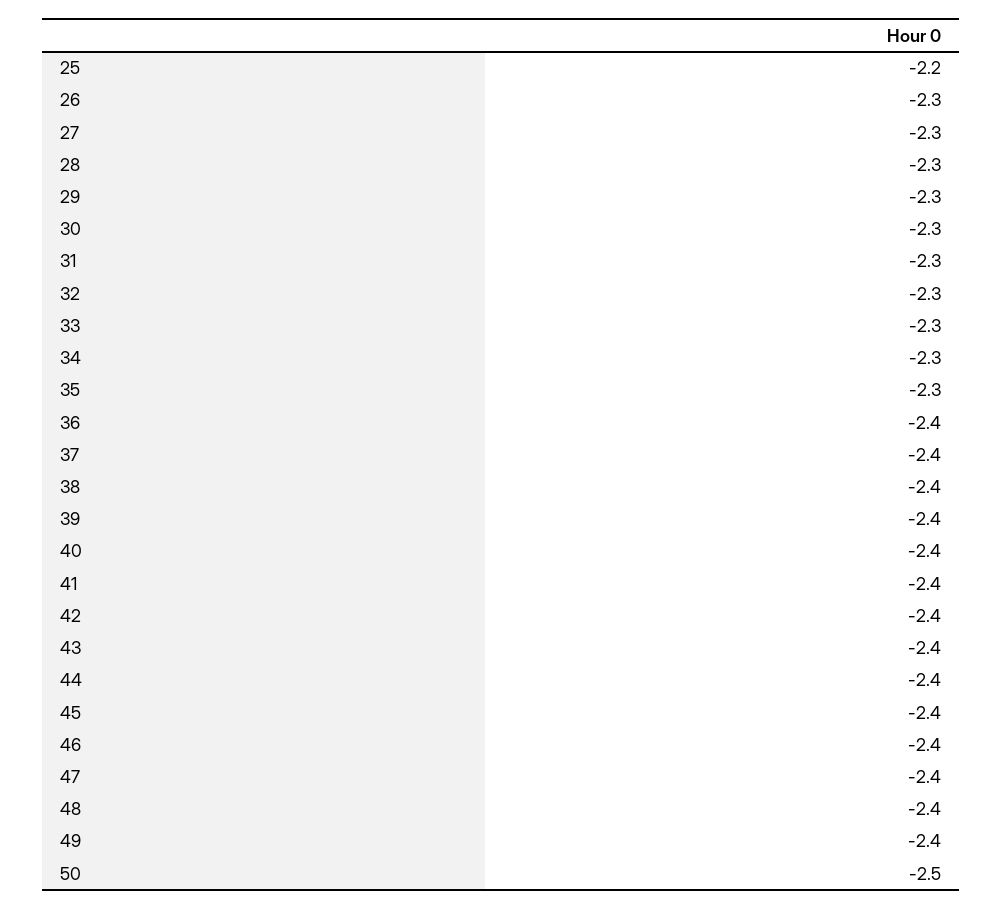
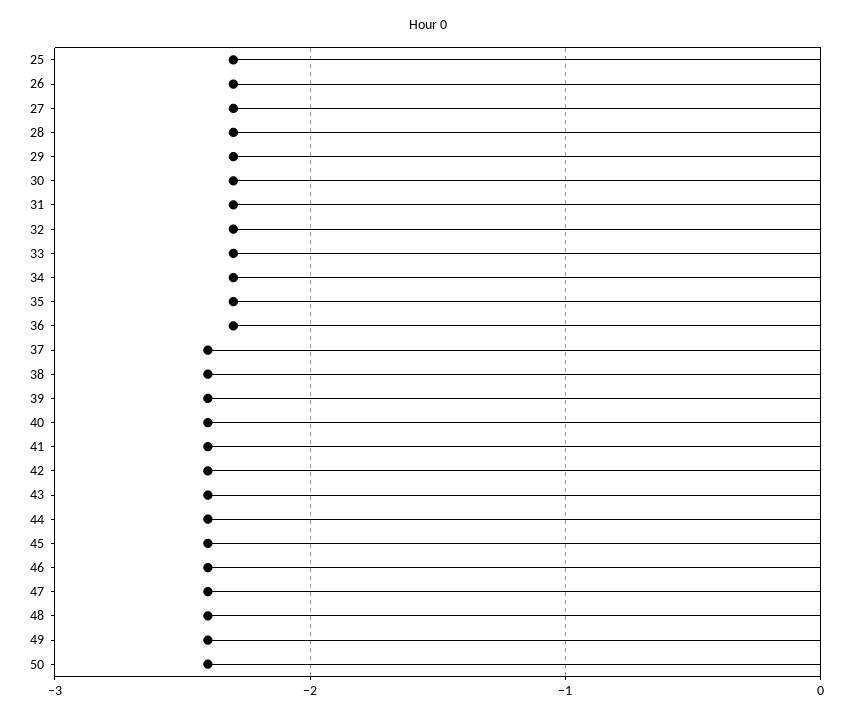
  {
-   "25": -2.2,
+   "25": -2.3,
    "26": -2.3,
    "27": -2.3,
    "28": -2.3,
    "29": -2.3,
    "30": -2.3,
    "31": -2.3,
    "32": -2.3,
    "33": -2.3,
    "34": -2.3,
    "35": -2.3,
-   "36": -2.4,
+   "36": -2.3,
    "37": -2.4,
    "38": -2.4,
    "39": -2.4,
    "40": -2.4,
    "41": -2.4,
    "42": -2.4,
    "43": -2.4,
    "44": -2.4,
    "45": -2.4,
    "46": -2.4,
    "47": -2.4,
    "48": -2.4,
    "49": -2.4,
-   "50": -2.5
+   "50": -2.4
  }

